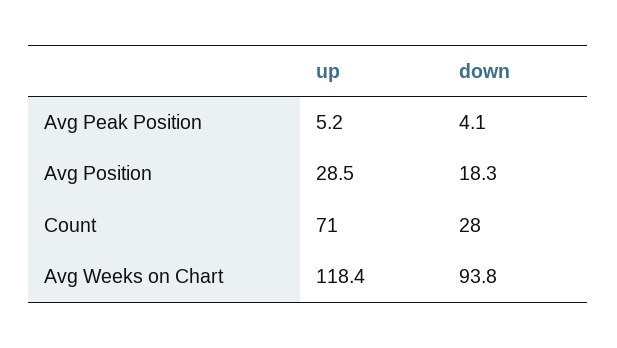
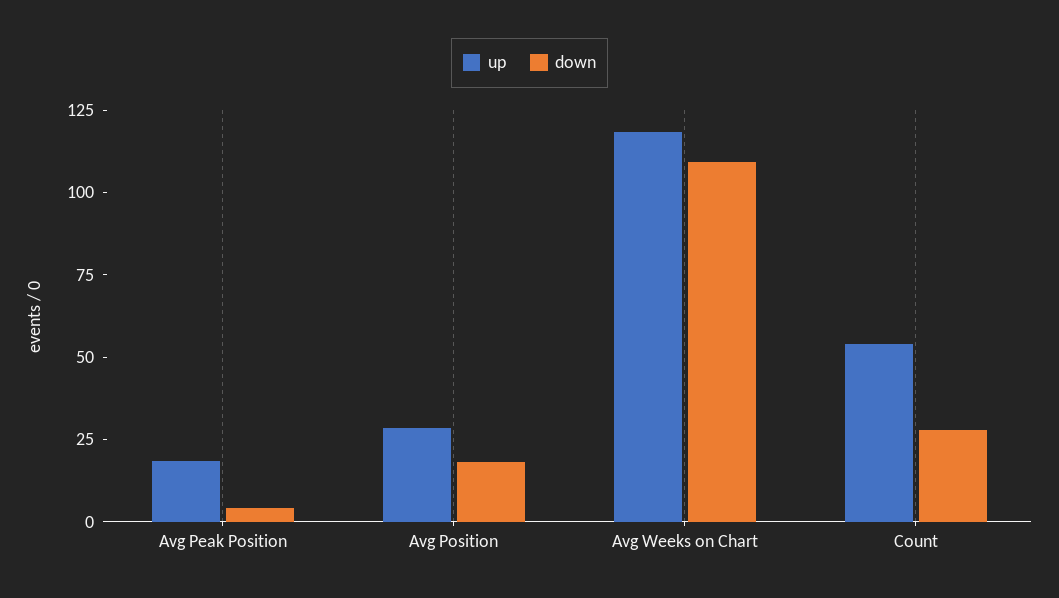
  {
    "up": {
-     "Avg Peak Position": 5.2,
+     "Avg Peak Position": 20,
      "Avg Position": 28.5,
-     "Count": 71,
+     "Count": 55,
      "Avg Weeks on Chart": 118.4
    },
    "down": {
      "Avg Peak Position": 4.1,
      "Avg Position": 18.3,
      "Count": 28,
-     "Avg Weeks on Chart": 93.8
+     "Avg Weeks on Chart": 110
    }
  }

